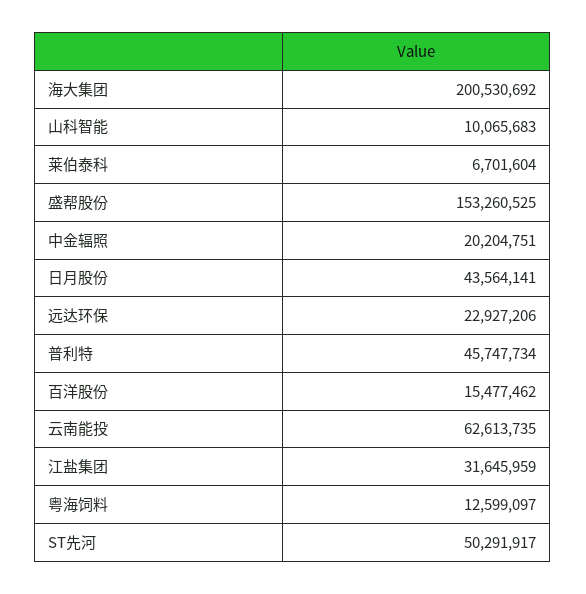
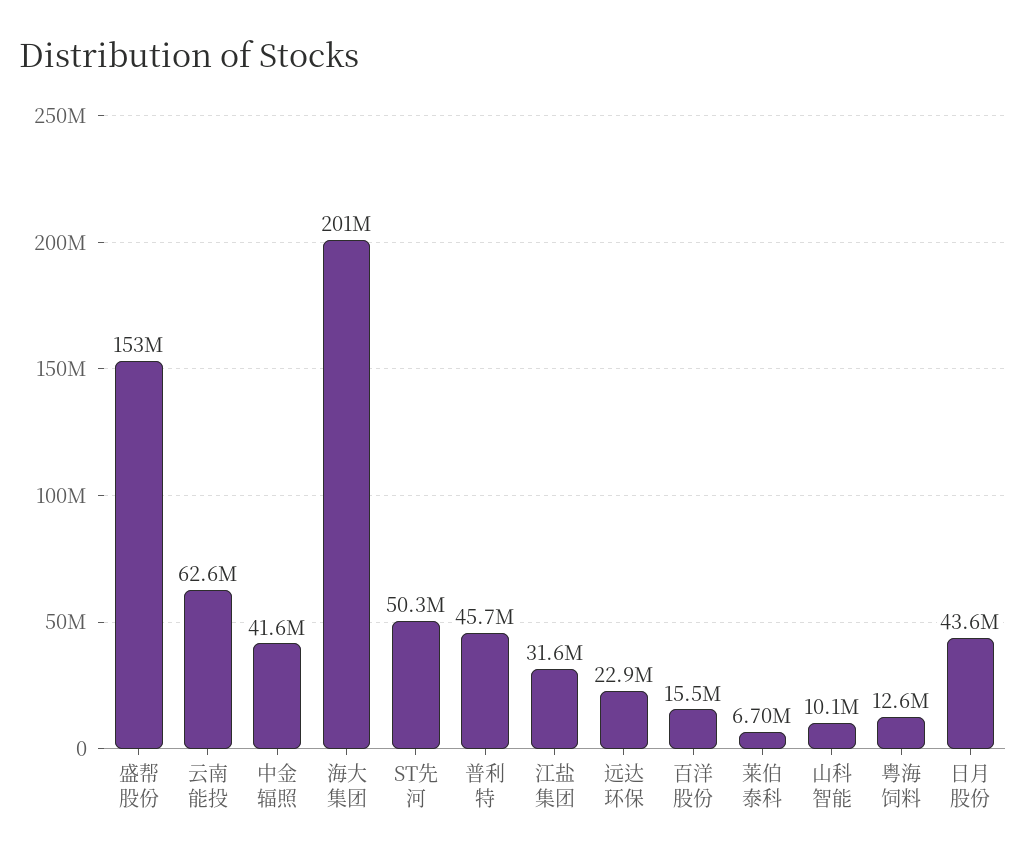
  {
    "海大集团": 200530692,
    "山科智能": 10065683,
    "莱伯泰科": 6701604,
    "盛帮股份": 153260525,
-   "中金辐照": 20204751,
+   "中金辐照": 41600000,
    "日月股份": 43564141,
    "远达环保": 22927206,
    "普利特": 45747734,
    "百洋股份": 15477462,
    "云南能投": 62613735,
    "江盐集团": 31645959,
    "粤海饲料": 12599097,
    "ST先河": 50291917
  }

